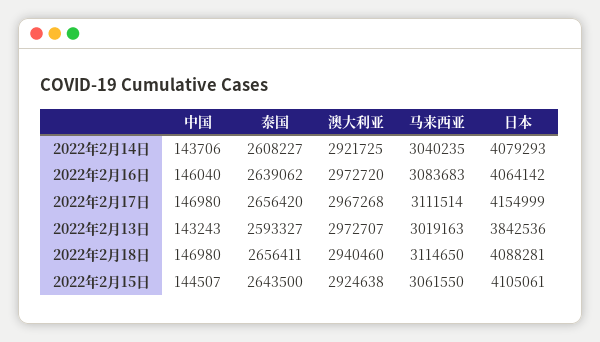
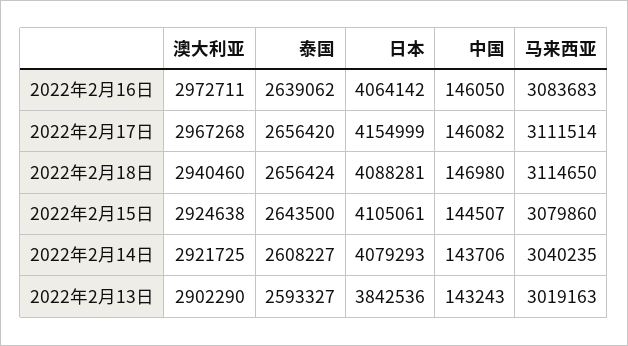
  {
    "中国": {
      "2022年2月14日": 143706,
-     "2022年2月16日": 146040,
+     "2022年2月16日": 146050,
-     "2022年2月17日": 146980,
+     "2022年2月17日": 146082,
      "2022年2月13日": 143243,
      "2022年2月18日": 146980,
      "2022年2月15日": 144507
    },
    "泰国": {
      "2022年2月14日": 2608227,
      "2022年2月16日": 2639062,
      "2022年2月17日": 2656420,
      "2022年2月13日": 2593327,
-     "2022年2月18日": 2656411,
+     "2022年2月18日": 2656424,
      "2022年2月15日": 2643500
    },
    "澳大利亚": {
      "2022年2月14日": 2921725,
-     "2022年2月16日": 2972720,
+     "2022年2月16日": 2972711,
      "2022年2月17日": 2967268,
-     "2022年2月13日": 2972707,
+     "2022年2月13日": 2902290,
      "2022年2月18日": 2940460,
      "2022年2月15日": 2924638
    },
    "马来西亚": {
      "2022年2月14日": 3040235,
      "2022年2月16日": 3083683,
      "2022年2月17日": 3111514,
      "2022年2月13日": 3019163,
      "2022年2月18日": 3114650,
-     "2022年2月15日": 3061550
+     "2022年2月15日": 3079860
    },
    "日本": {
      "2022年2月14日": 4079293,
      "2022年2月16日": 4064142,
      "2022年2月17日": 4154999,
      "2022年2月13日": 3842536,
      "2022年2月18日": 4088281,
      "2022年2月15日": 4105061
    }
  }

